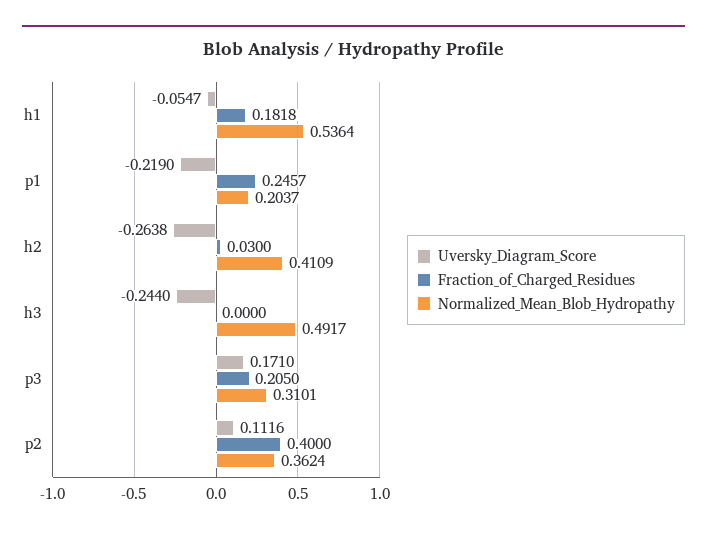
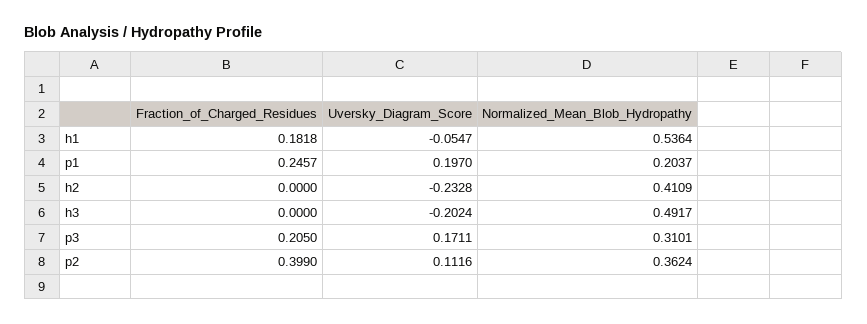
  {
    "Uversky_Diagram_Score": {
      "h1": -0.0547,
-     "p1": -0.219,
+     "p1": 0.197,
-     "h2": -0.2638,
+     "h2": -0.2328,
-     "h3": -0.244,
+     "h3": -0.2024,
-     "p3": 0.171,
+     "p3": 0.1711,
      "p2": 0.1116
    },
    "Fraction_of_Charged_Residues": {
      "h1": 0.1818,
      "p1": 0.2457,
-     "h2": 0.03,
+     "h2": 0,
      "h3": 0,
      "p3": 0.205,
-     "p2": 0.4
+     "p2": 0.399
    },
    "Normalized_Mean_Blob_Hydropathy": {
      "h1": 0.5364,
      "p1": 0.2037,
      "h2": 0.4109,
      "h3": 0.4917,
      "p3": 0.3101,
      "p2": 0.3624
    }
  }

